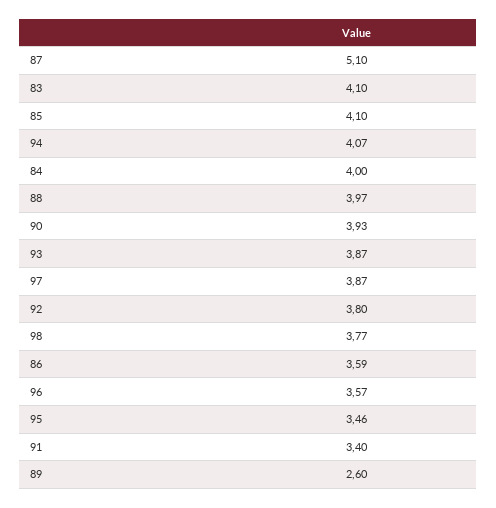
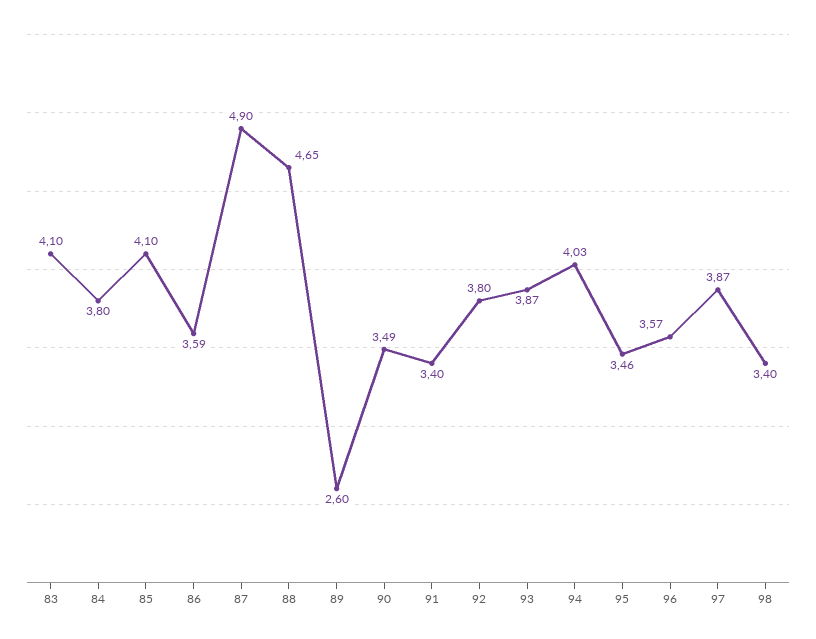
  {
-   "87": 5.1,
+   "87": 4.9,
    "83": 4.1,
    "85": 4.1,
-   "94": 4.07,
+   "94": 4.03,
-   "84": 4,
+   "84": 3.8,
-   "88": 3.97,
+   "88": 4.65,
-   "90": 3.93,
+   "90": 3.49,
    "93": 3.87,
    "97": 3.87,
    "92": 3.8,
-   "98": 3.77,
+   "98": 3.4,
    "86": 3.59,
    "96": 3.57,
    "95": 3.46,
    "91": 3.4,
    "89": 2.6
  }

